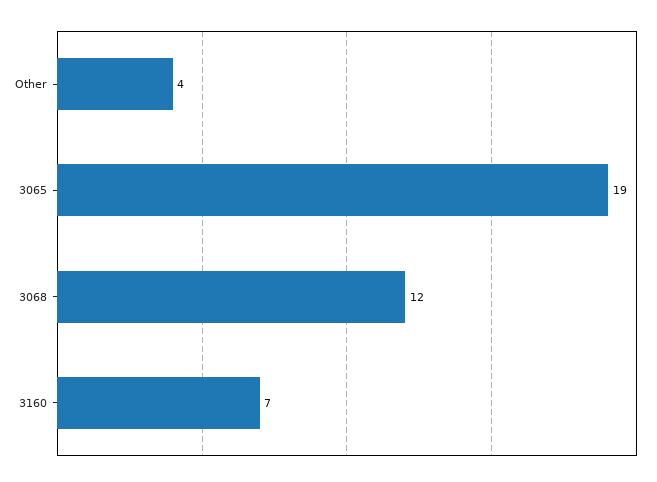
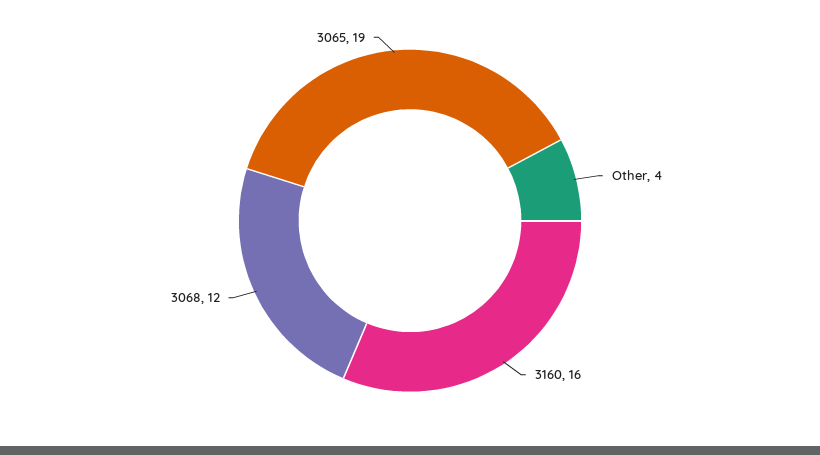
  {
    "Other": 4,
    "3065": 19,
    "3068": 12,
-   "3160": 7
+   "3160": 16
  }

